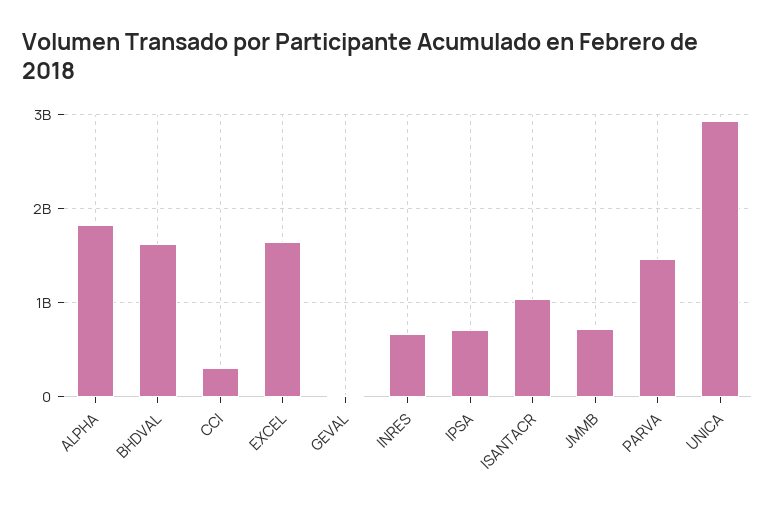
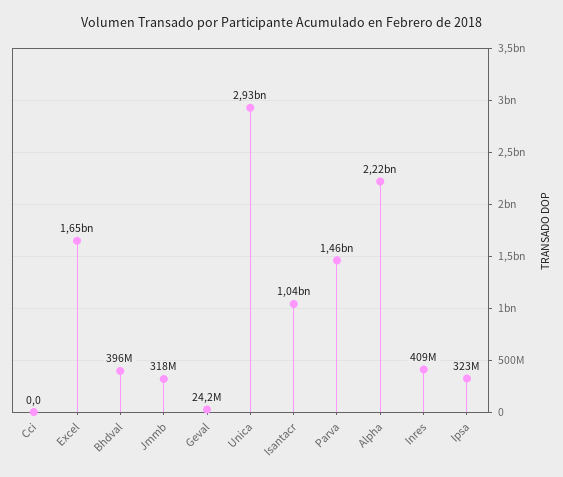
  {
-   "ALPHA": 1800000000,
+   "ALPHA": 2220000000,
-   "BHDVAL": 1600000000,
+   "BHDVAL": 396000000,
-   "CCI": 300000000,
+   "CCI": 0,
    "EXCEL": 1650000000,
    "GEVAL": 24200000,
-   "INRES": 700000000,
+   "INRES": 409000000,
-   "IPSA": 700000000,
+   "IPSA": 323000000,
    "ISANTACR": 1040000000,
-   "JMMB": 700000000,
+   "JMMB": 318000000,
    "PARVA": 1460000000,
    "UNICA": 2930000000
  }

